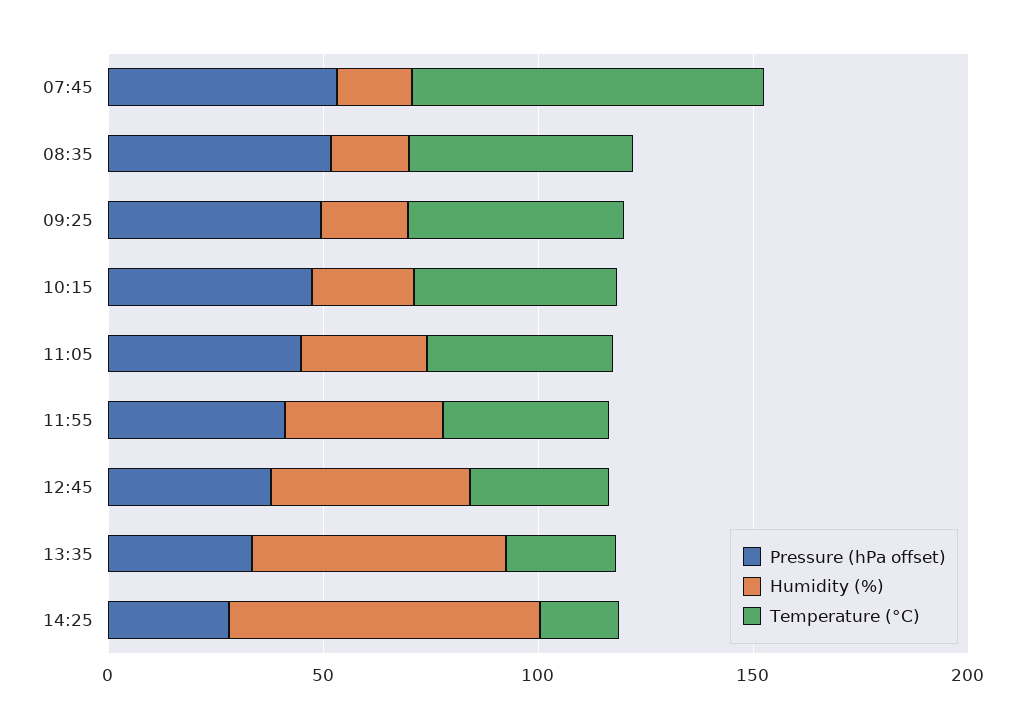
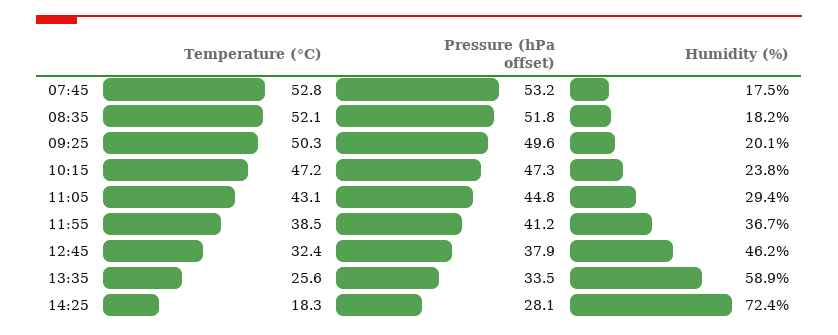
  {
    "Pressure (hPa offset)": {
      "07:45": 53.2,
      "08:35": 51.8,
      "09:25": 49.6,
      "10:15": 47.3,
      "11:05": 44.8,
      "11:55": 41.2,
      "12:45": 37.9,
      "13:35": 33.5,
      "14:25": 28.1
    },
    "Humidity (%)": {
      "07:45": 17.5,
      "08:35": 18.2,
      "09:25": 20.1,
      "10:15": 23.8,
      "11:05": 29.4,
      "11:55": 36.7,
      "12:45": 46.2,
      "13:35": 58.9,
      "14:25": 72.4
    },
    "Temperature (°C)": {
-     "07:45": 80,
+     "07:45": 52.8,
      "08:35": 52.1,
      "09:25": 50.3,
      "10:15": 47.2,
      "11:05": 43.1,
      "11:55": 38.5,
      "12:45": 32.4,
      "13:35": 25.6,
      "14:25": 18.3
    }
  }

